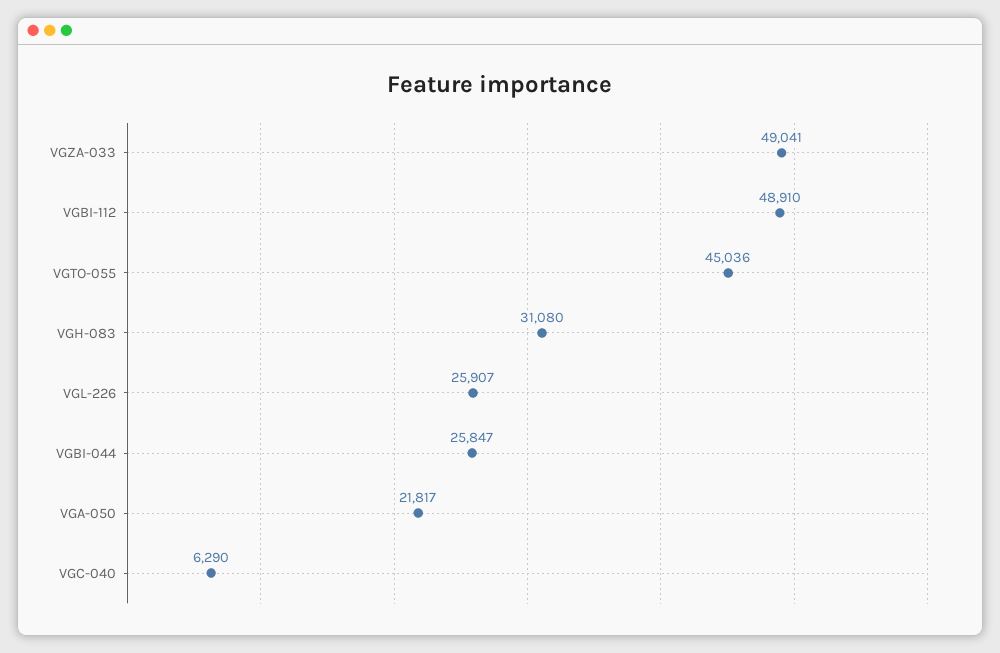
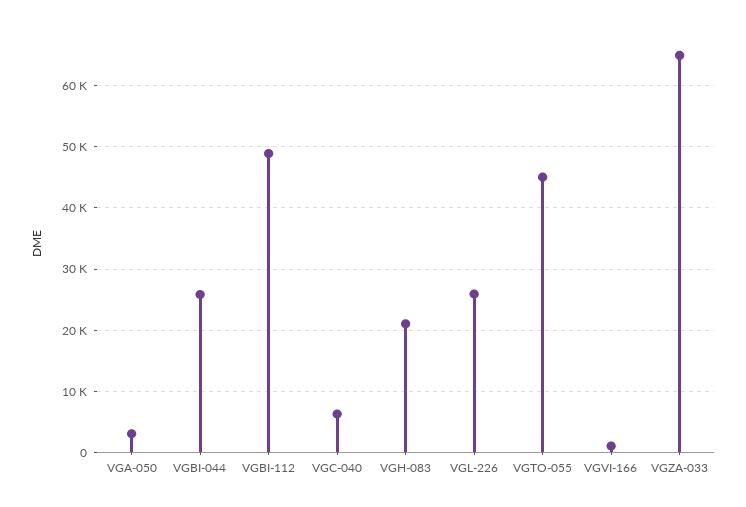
  {
-   "VGZA-033": 49041,
+   "VGZA-033": 65000,
    "VGBI-112": 48910,
    "VGTO-055": 45036,
-   "VGH-083": 31080,
+   "VGH-083": 21000,
    "VGL-226": 25907,
    "VGBI-044": 25847,
-   "VGA-050": 21817,
+   "VGA-050": 3000,
-   "VGC-040": 6290
+   "VGC-040": 6290,
+   "VGVI-166": 1000
  }

